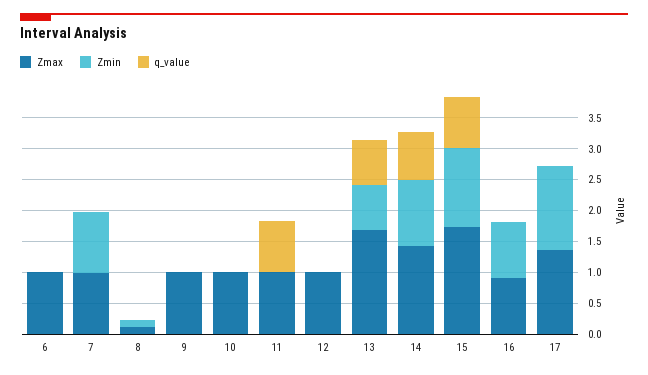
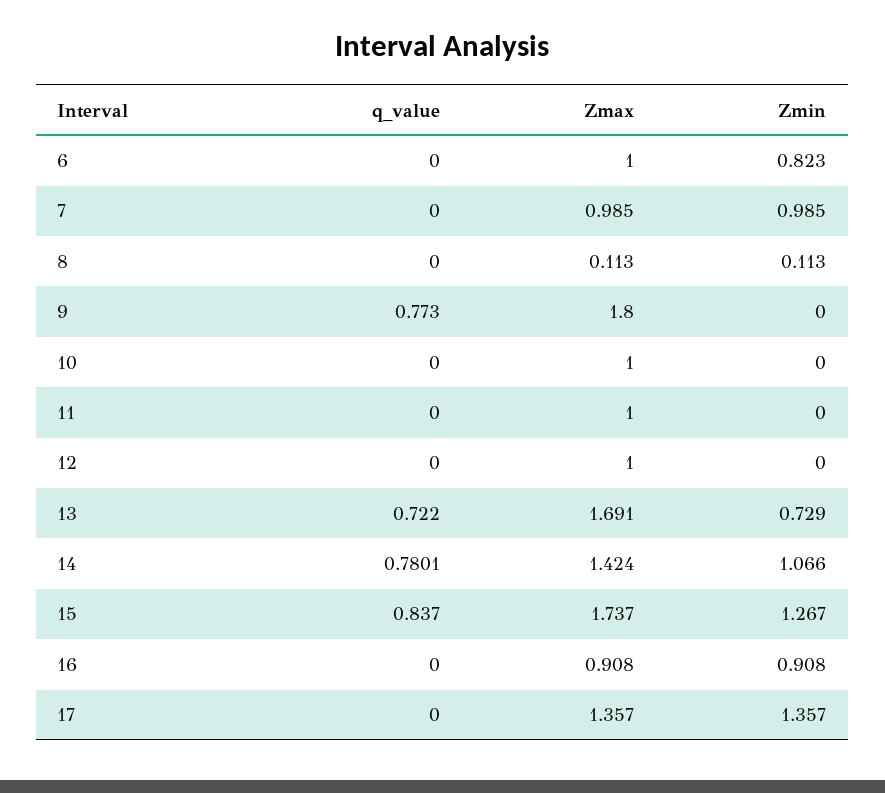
  {
    "Zmax": {
      "6": 1,
      "7": 0.985,
      "8": 0.113,
-     "9": 1,
+     "9": 1.8,
      "10": 1,
      "11": 1,
      "12": 1,
      "13": 1.691,
      "14": 1.424,
      "15": 1.737,
      "16": 0.908,
      "17": 1.357
    },
    "Zmin": {
-     "6": 0,
+     "6": 0.823,
      "7": 0.985,
      "8": 0.113,
      "9": 0,
      "10": 0,
      "11": 0,
      "12": 0,
      "13": 0.729,
      "14": 1.066,
      "15": 1.267,
      "16": 0.908,
      "17": 1.357
    },
    "q_value": {
      "6": 0,
      "7": 0,
      "8": 0,
-     "9": 0,
+     "9": 0.773,
      "10": 0,
-     "11": 0.75,
+     "11": 0,
      "12": 0,
      "13": 0.722,
      "14": 0.7801,
      "15": 0.837,
      "16": 0,
      "17": 0
    }
  }

